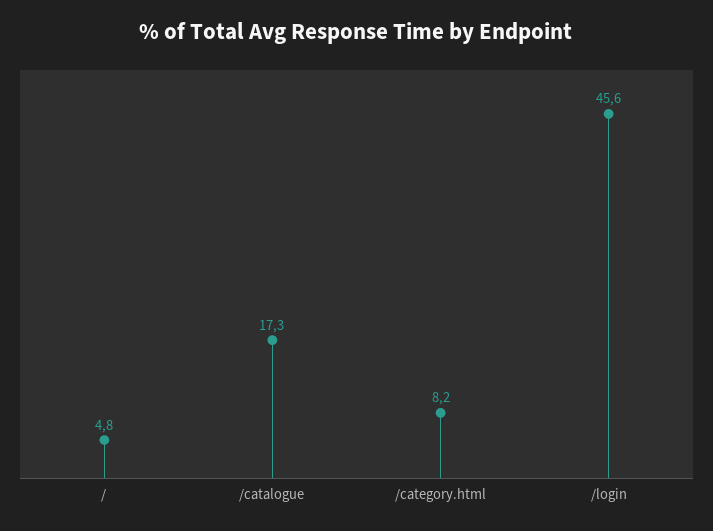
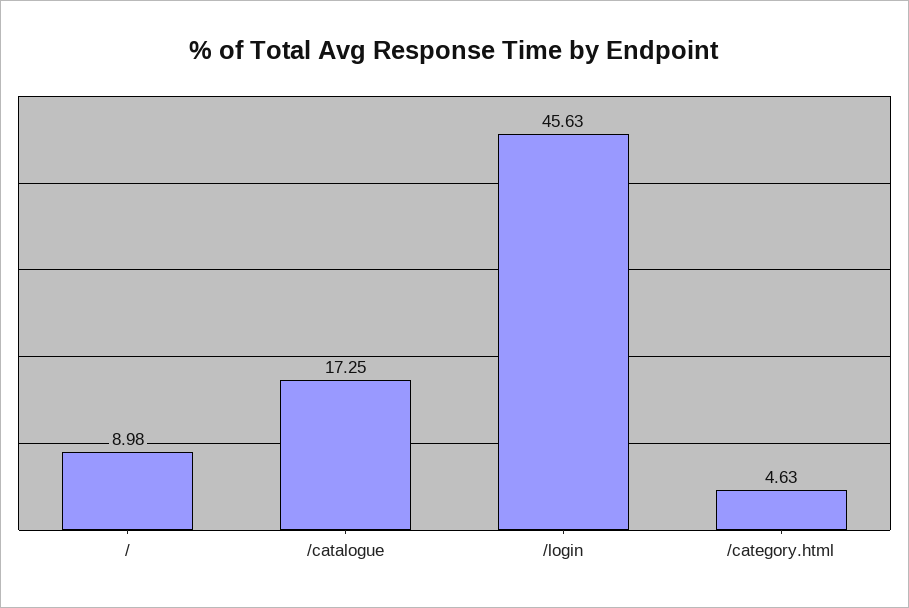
  {
-   "/": 4.8,
+   "/": 8.98,
    "/catalogue": 17.25,
-   "/category.html": 8.2,
+   "/category.html": 4.63,
    "/login": 45.63
  }

